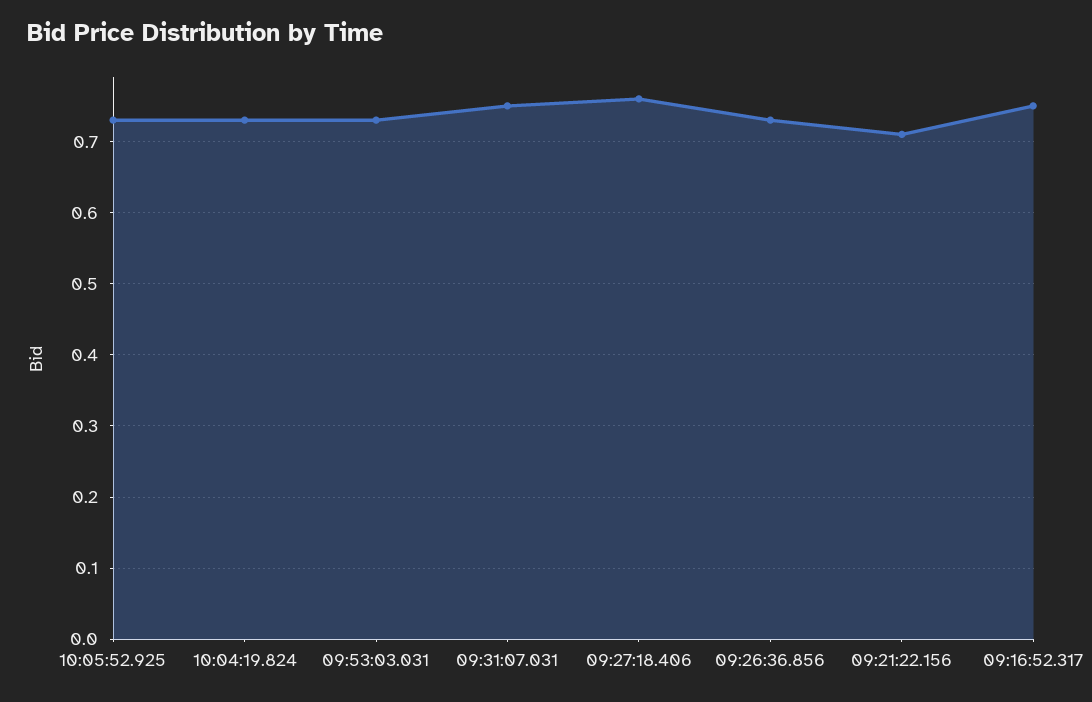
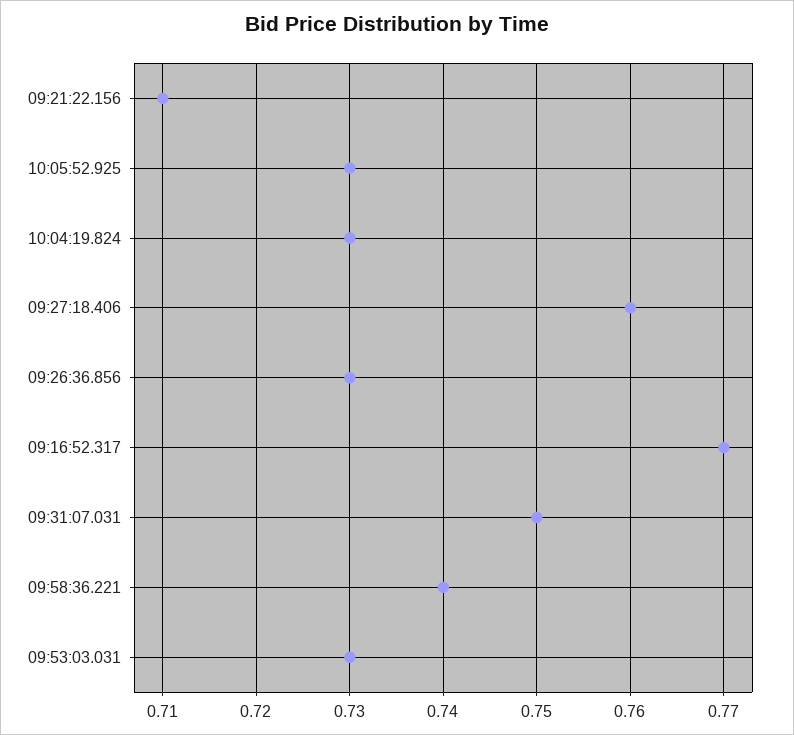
  {
    "10:05:52.925": 0.73,
    "10:04:19.824": 0.73,
    "09:53:03.031": 0.73,
    "09:31:07.031": 0.75,
    "09:27:18.406": 0.76,
    "09:26:36.856": 0.73,
    "09:21:22.156": 0.71,
-   "09:16:52.317": 0.75
+   "09:16:52.317": 0.77,
+   "09:58:36.221": 0.74
  }

